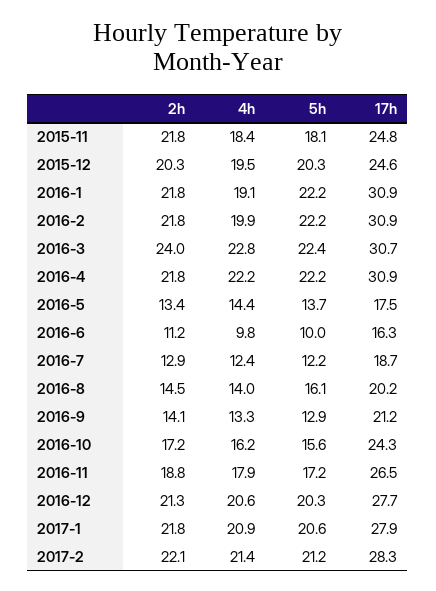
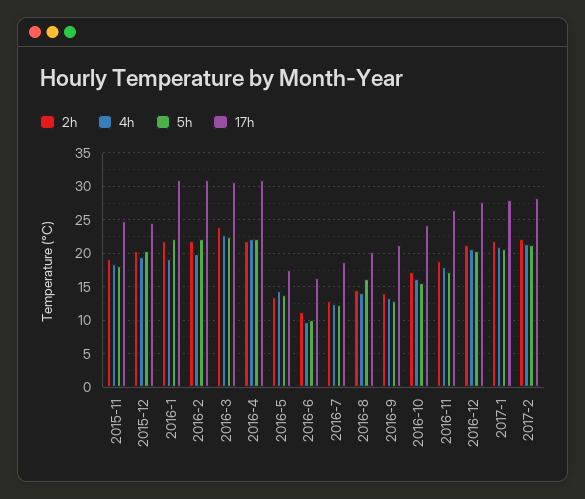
  {
    "2h": {
-     "2015-11": 21.8,
+     "2015-11": 19,
      "2015-12": 20.3,
      "2016-1": 21.8,
      "2016-2": 21.8,
      "2016-3": 24,
      "2016-4": 21.8,
      "2016-5": 13.4,
      "2016-6": 11.2,
      "2016-7": 12.9,
      "2016-8": 14.5,
      "2016-9": 14.1,
      "2016-10": 17.2,
      "2016-11": 18.8,
      "2016-12": 21.3,
      "2017-1": 21.8,
      "2017-2": 22.1
    },
    "4h": {
      "2015-11": 18.4,
      "2015-12": 19.5,
      "2016-1": 19.1,
      "2016-2": 19.9,
      "2016-3": 22.8,
      "2016-4": 22.2,
      "2016-5": 14.4,
      "2016-6": 9.8,
      "2016-7": 12.4,
      "2016-8": 14,
      "2016-9": 13.3,
      "2016-10": 16.2,
      "2016-11": 17.9,
      "2016-12": 20.6,
      "2017-1": 20.9,
      "2017-2": 21.4
    },
    "5h": {
      "2015-11": 18.1,
      "2015-12": 20.3,
      "2016-1": 22.2,
      "2016-2": 22.2,
      "2016-3": 22.4,
      "2016-4": 22.2,
      "2016-5": 13.7,
      "2016-6": 10,
      "2016-7": 12.2,
      "2016-8": 16.1,
      "2016-9": 12.9,
      "2016-10": 15.6,
      "2016-11": 17.2,
      "2016-12": 20.3,
      "2017-1": 20.6,
      "2017-2": 21.2
    },
    "17h": {
      "2015-11": 24.8,
      "2015-12": 24.6,
      "2016-1": 30.9,
      "2016-2": 30.9,
      "2016-3": 30.7,
      "2016-4": 30.9,
      "2016-5": 17.5,
      "2016-6": 16.3,
      "2016-7": 18.7,
      "2016-8": 20.2,
      "2016-9": 21.2,
      "2016-10": 24.3,
      "2016-11": 26.5,
      "2016-12": 27.7,
      "2017-1": 27.9,
      "2017-2": 28.3
    }
  }

